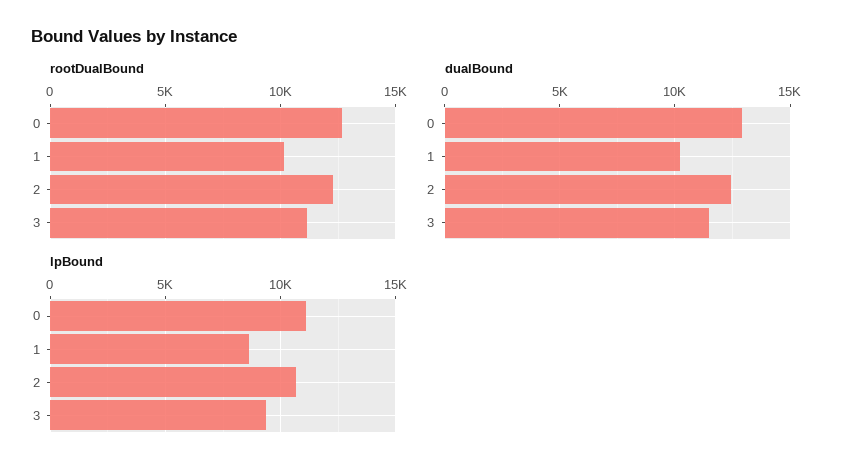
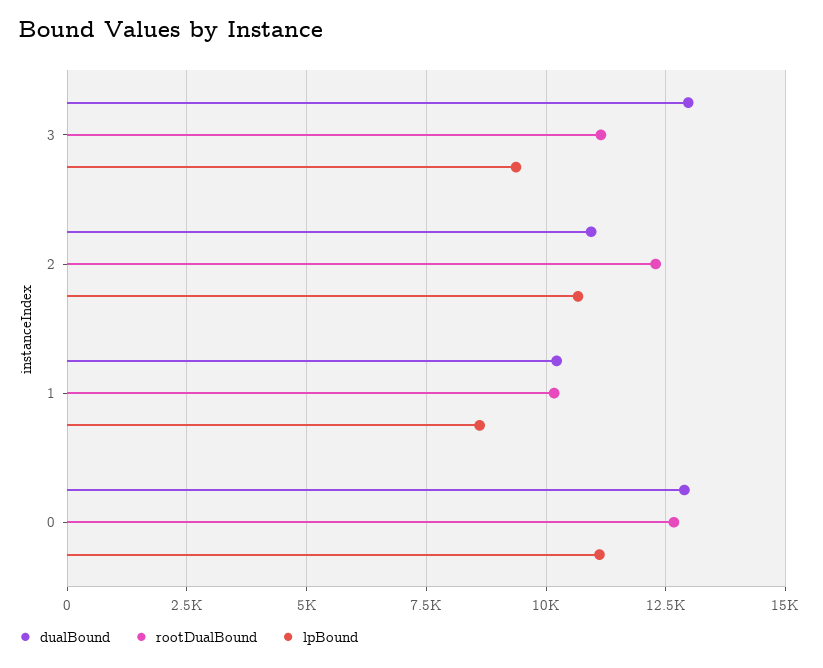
  {
    "rootDualBound": {
      "0": 12750,
      "1": 10250,
      "2": 12250,
      "3": 11250
    },
    "dualBound": {
      "0": 13000,
      "1": 10250,
-     "2": 12500,
+     "2": 11000,
-     "3": 11500
+     "3": 13000
    },
    "lpBound": {
      "0": 11000,
      "1": 8500,
      "2": 10750,
      "3": 9250
    }
  }

